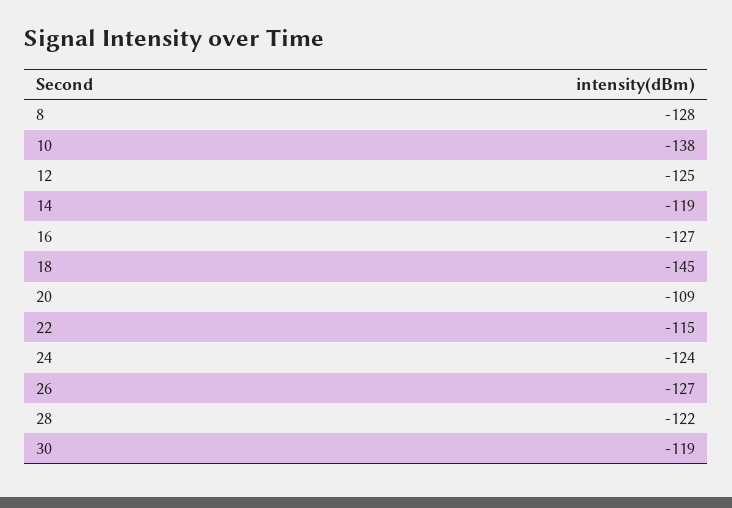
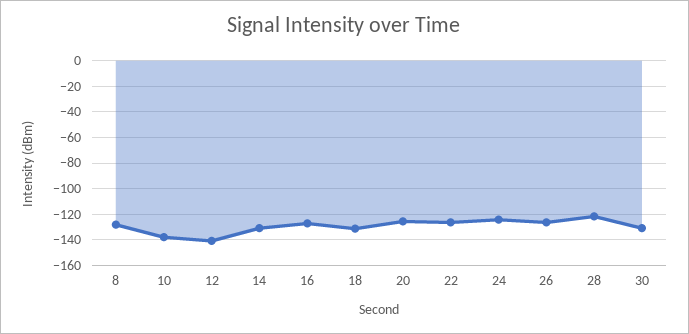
  {
    "8": -128,
    "10": -138,
-   "12": -125,
+   "12": -140,
-   "14": -119,
+   "14": -130,
    "16": -127,
-   "18": -145,
+   "18": -130,
-   "20": -109,
+   "20": -125,
-   "22": -115,
+   "22": -125,
    "24": -124,
    "26": -127,
    "28": -122,
-   "30": -119
+   "30": -130
  }

